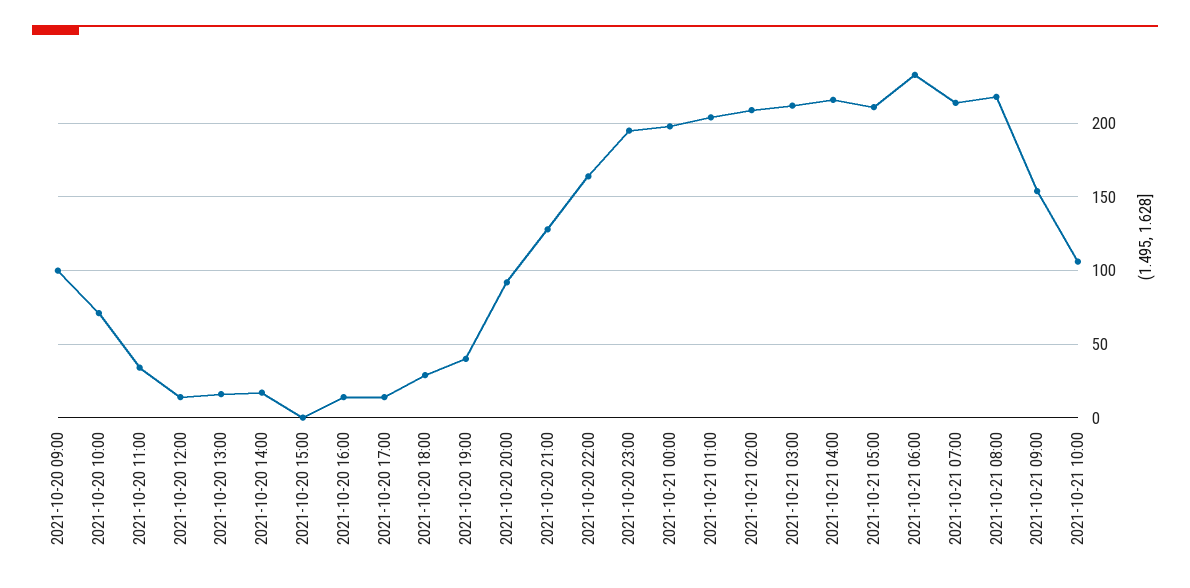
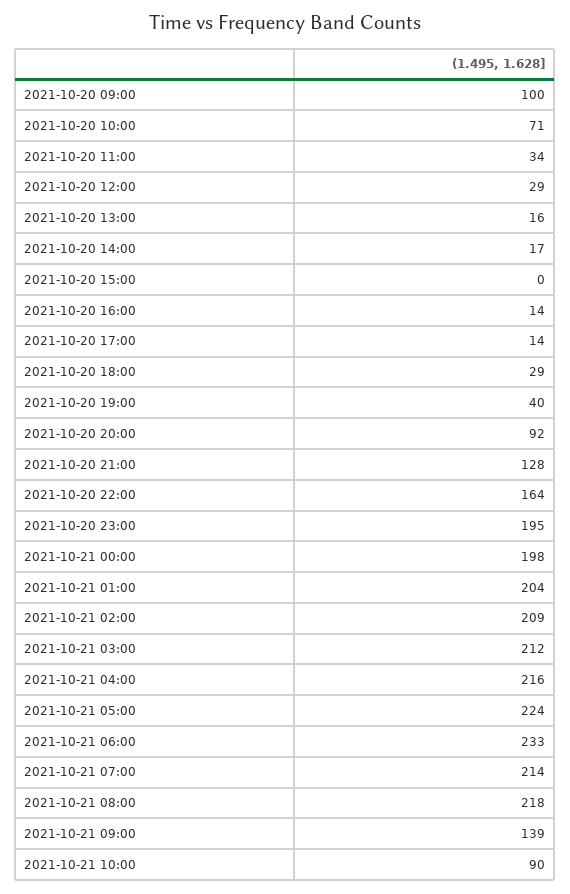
  {
    "2021-10-20 09:00": 100,
    "2021-10-20 10:00": 71,
    "2021-10-20 11:00": 34,
-   "2021-10-20 12:00": 15,
+   "2021-10-20 12:00": 29,
    "2021-10-20 13:00": 16,
    "2021-10-20 14:00": 17,
    "2021-10-20 15:00": 0,
    "2021-10-20 16:00": 14,
    "2021-10-20 17:00": 14,
    "2021-10-20 18:00": 29,
    "2021-10-20 19:00": 40,
    "2021-10-20 20:00": 92,
    "2021-10-20 21:00": 128,
    "2021-10-20 22:00": 164,
    "2021-10-20 23:00": 195,
    "2021-10-21 00:00": 198,
    "2021-10-21 01:00": 204,
    "2021-10-21 02:00": 209,
    "2021-10-21 03:00": 212,
    "2021-10-21 04:00": 216,
-   "2021-10-21 05:00": 210,
+   "2021-10-21 05:00": 224,
    "2021-10-21 06:00": 233,
    "2021-10-21 07:00": 214,
    "2021-10-21 08:00": 218,
-   "2021-10-21 09:00": 155,
+   "2021-10-21 09:00": 139,
-   "2021-10-21 10:00": 105
+   "2021-10-21 10:00": 90
  }

